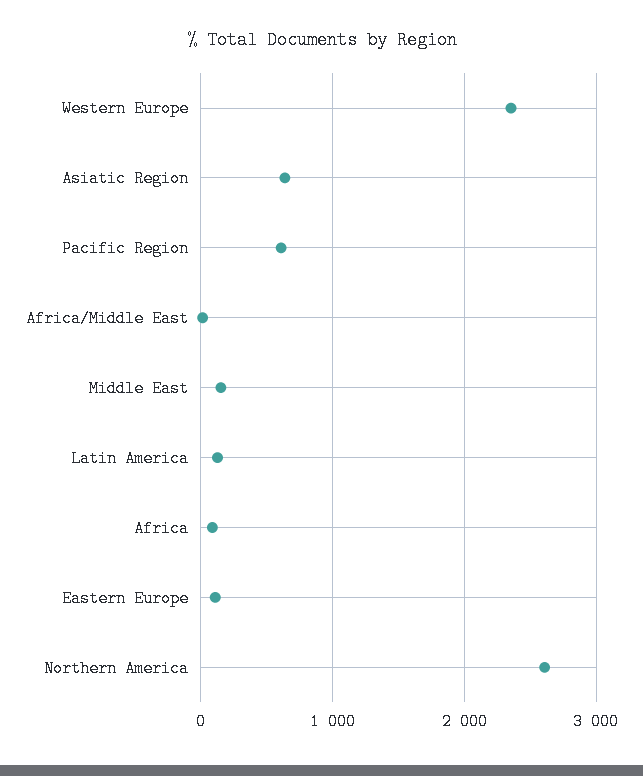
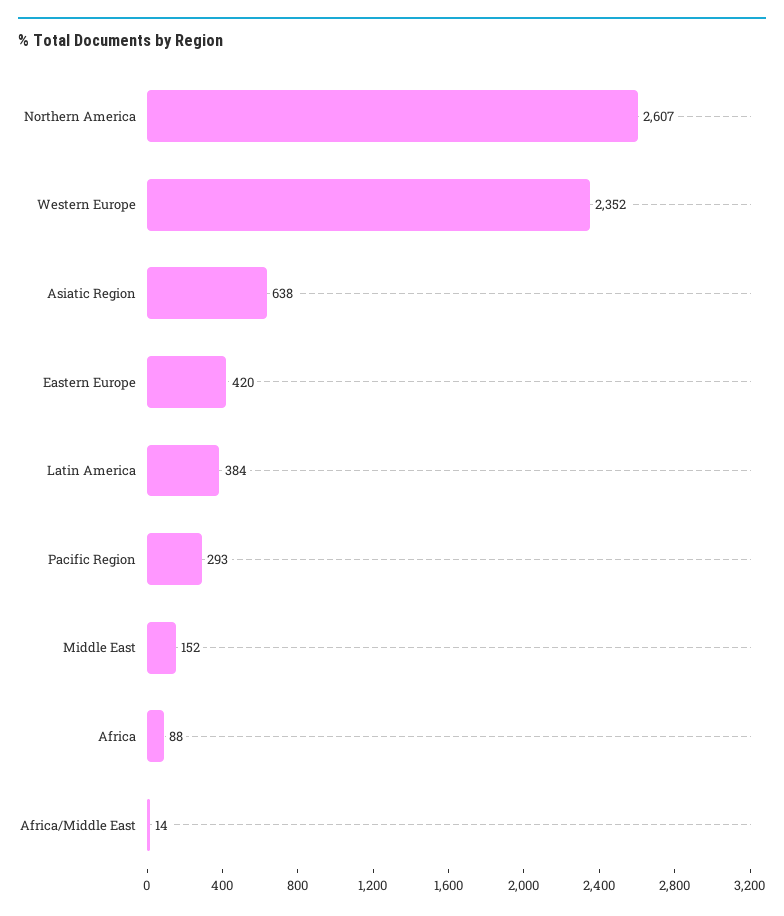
  {
    "Western Europe": 2352,
    "Asiatic Region": 638,
-   "Pacific Region": 600,
+   "Pacific Region": 293,
    "Africa/Middle East": 14,
    "Middle East": 152,
-   "Latin America": 100,
+   "Latin America": 384,
    "Africa": 88,
-   "Eastern Europe": 100,
+   "Eastern Europe": 420,
    "Northern America": 2607
  }

